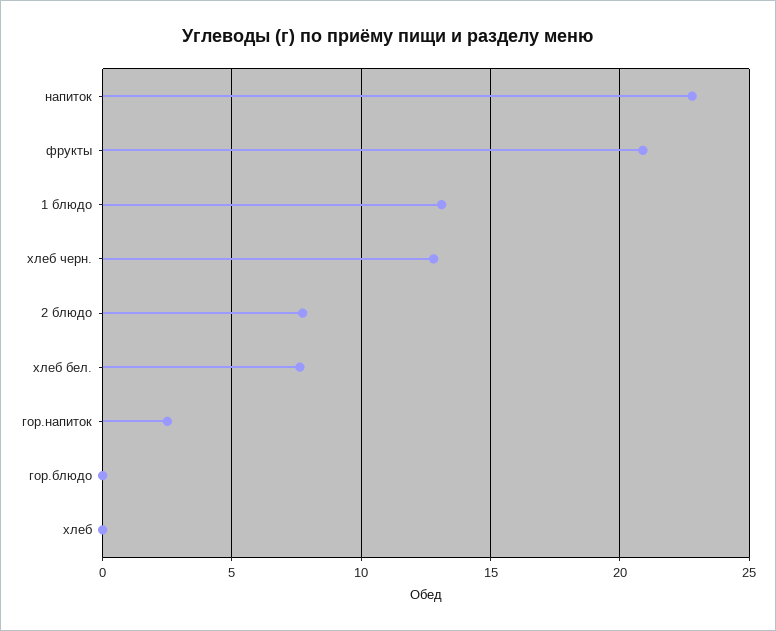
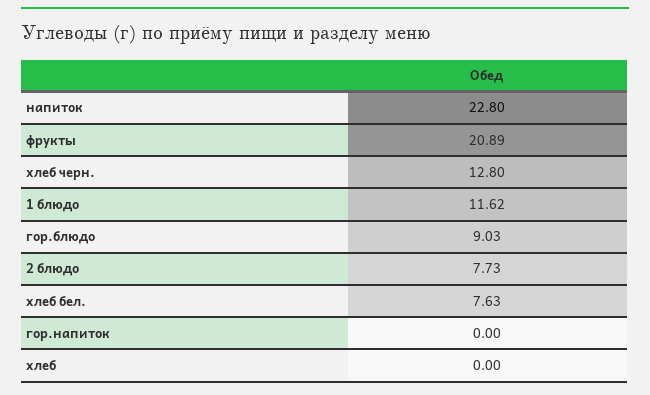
  {
    "напиток": 22.8,
    "фрукты": 20.89,
-   "1 блюдо": 13,
+   "1 блюдо": 11.62,
    "хлеб черн.": 12.8,
    "2 блюдо": 7.73,
    "хлеб бел.": 7.63,
-   "гор.напиток": 2.5,
+   "гор.напиток": 0,
-   "гор.блюдо": 0,
+   "гор.блюдо": 9.03,
    "хлеб": 0
  }

